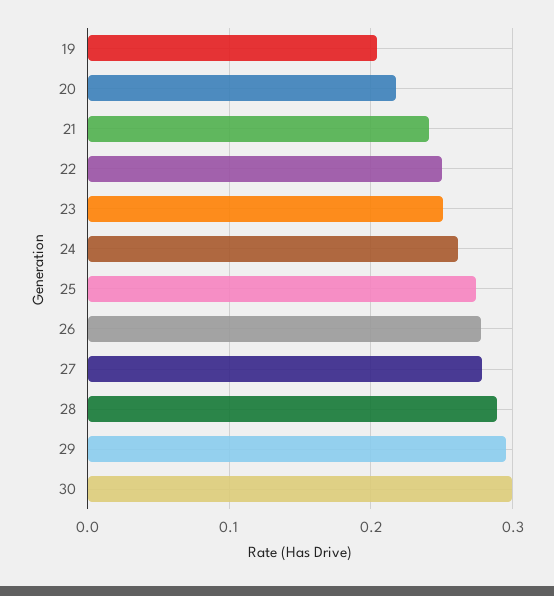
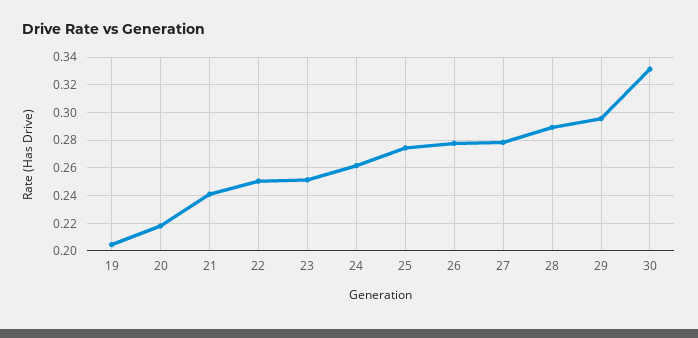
  {
    "19": 0.205,
    "20": 0.22,
    "21": 0.24,
    "22": 0.25,
    "23": 0.25,
    "24": 0.26,
    "25": 0.275,
    "26": 0.28,
    "27": 0.28,
    "28": 0.29,
    "29": 0.295,
-   "30": 0.3
+   "30": 0.33
  }

